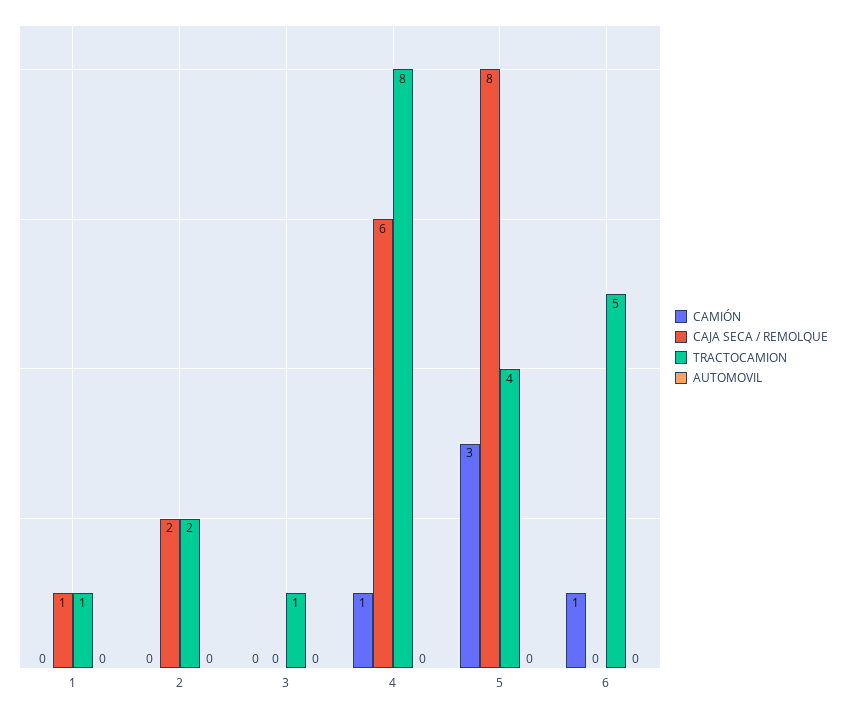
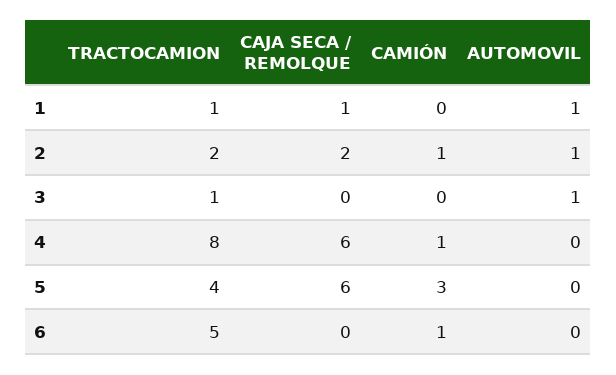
  {
    "CAMIÓN": {
      "1": 0,
-     "2": 0,
+     "2": 1,
      "3": 0,
      "4": 1,
      "5": 3,
      "6": 1
    },
    "CAJA SECA / REMOLQUE": {
      "1": 1,
      "2": 2,
      "3": 0,
      "4": 6,
-     "5": 8,
+     "5": 6,
      "6": 0
    },
    "TRACTOCAMION": {
      "1": 1,
      "2": 2,
      "3": 1,
      "4": 8,
      "5": 4,
      "6": 5
    },
    "AUTOMOVIL": {
-     "1": 0,
+     "1": 1,
-     "2": 0,
+     "2": 1,
-     "3": 0,
+     "3": 1,
      "4": 0,
      "5": 0,
      "6": 0
    }
  }

